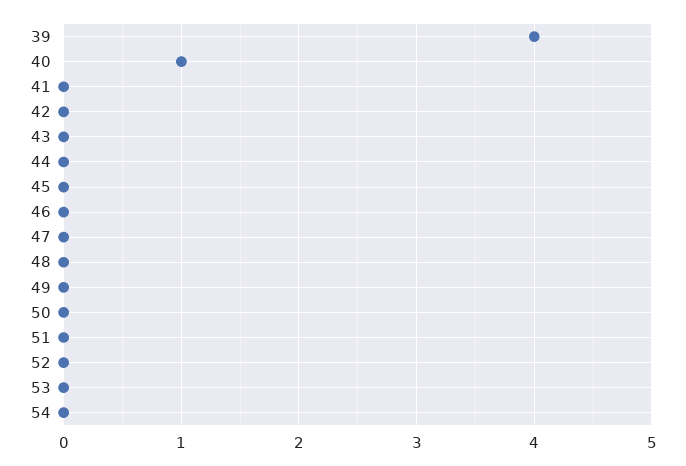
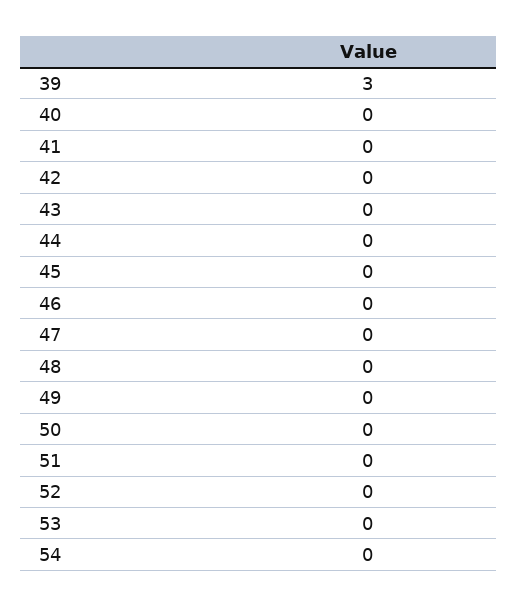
  {
-   "39": 4,
+   "39": 3,
-   "40": 1,
+   "40": 0,
    "41": 0,
    "42": 0,
    "43": 0,
    "44": 0,
    "45": 0,
    "46": 0,
    "47": 0,
    "48": 0,
    "49": 0,
    "50": 0,
    "51": 0,
    "52": 0,
    "53": 0,
    "54": 0
  }

